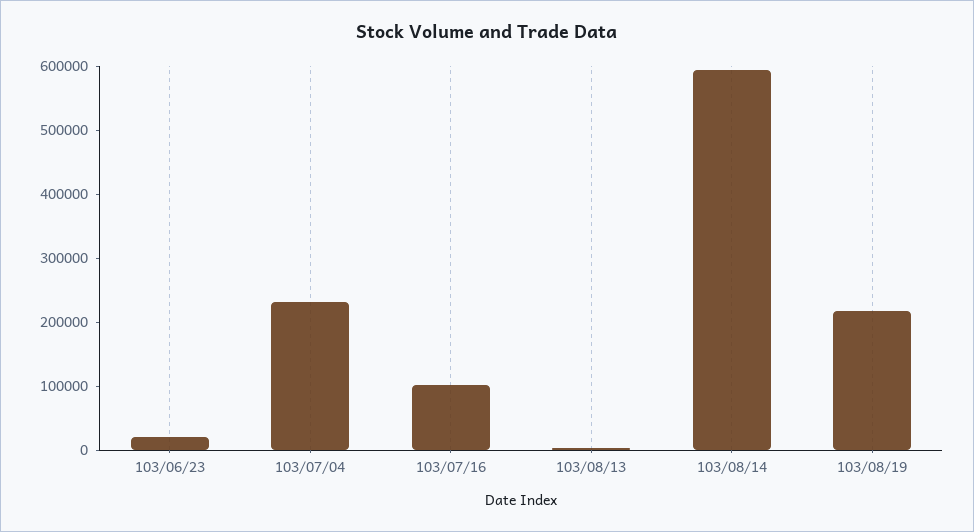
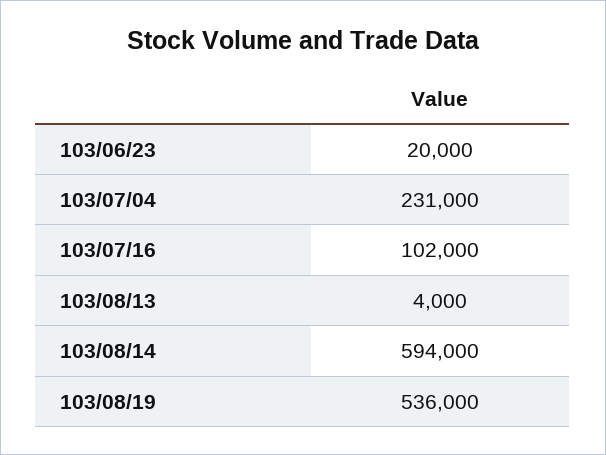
  {
    "103/06/23": 20000,
    "103/07/04": 231000,
    "103/07/16": 102000,
    "103/08/13": 4000,
    "103/08/14": 594000,
-   "103/08/19": 220000
+   "103/08/19": 536000
  }

